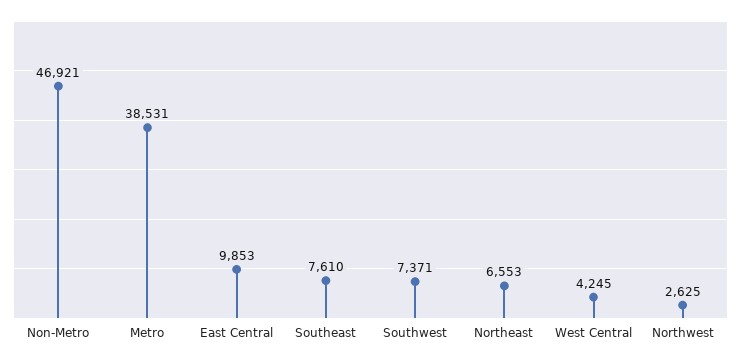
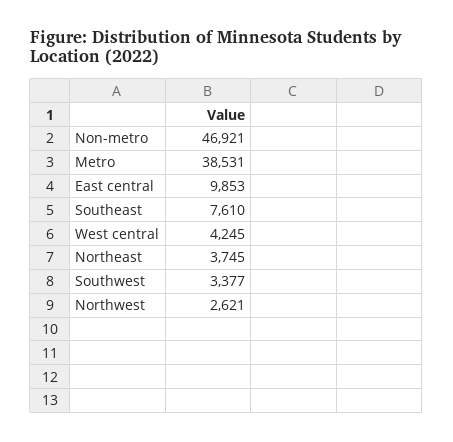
  {
    "Non-Metro": 46921,
    "Metro": 38531,
    "East Central": 9853,
    "Southeast": 7610,
-   "Southwest": 7371,
+   "Southwest": 3377,
-   "Northeast": 6553,
+   "Northeast": 3745,
    "West Central": 4245,
-   "Northwest": 2625
+   "Northwest": 2621
  }

